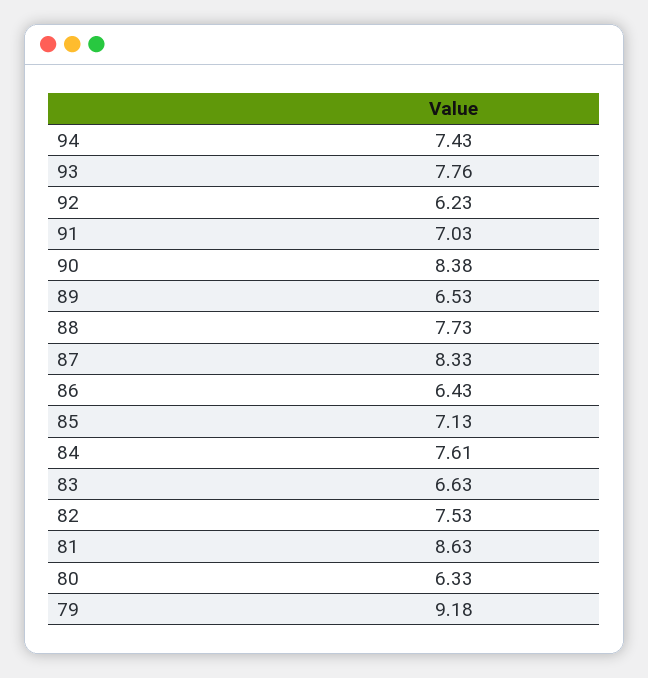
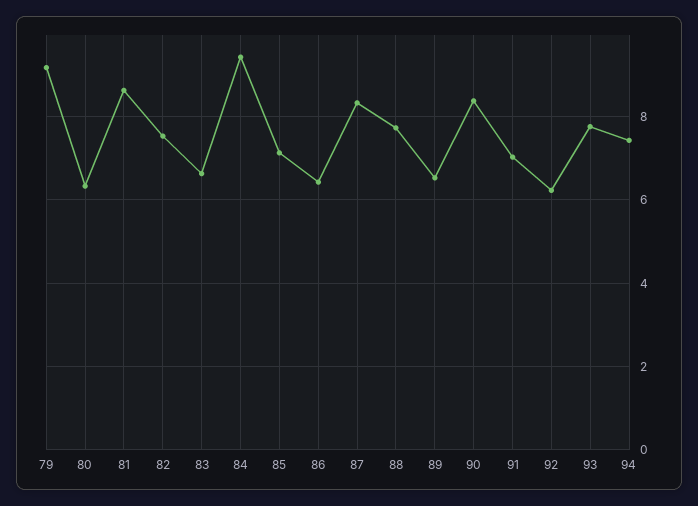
  {
    "94": 7.43,
    "93": 7.76,
    "92": 6.23,
    "91": 7.03,
    "90": 8.38,
    "89": 6.53,
    "88": 7.73,
    "87": 8.33,
    "86": 6.43,
    "85": 7.13,
-   "84": 7.61,
+   "84": 9.4,
    "83": 6.63,
    "82": 7.53,
    "81": 8.63,
    "80": 6.33,
    "79": 9.18
  }

